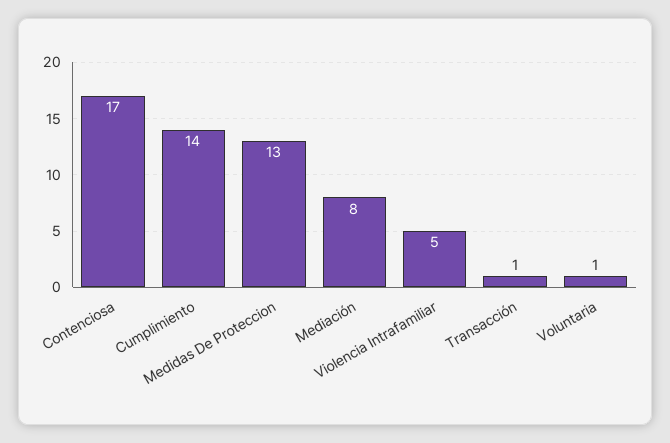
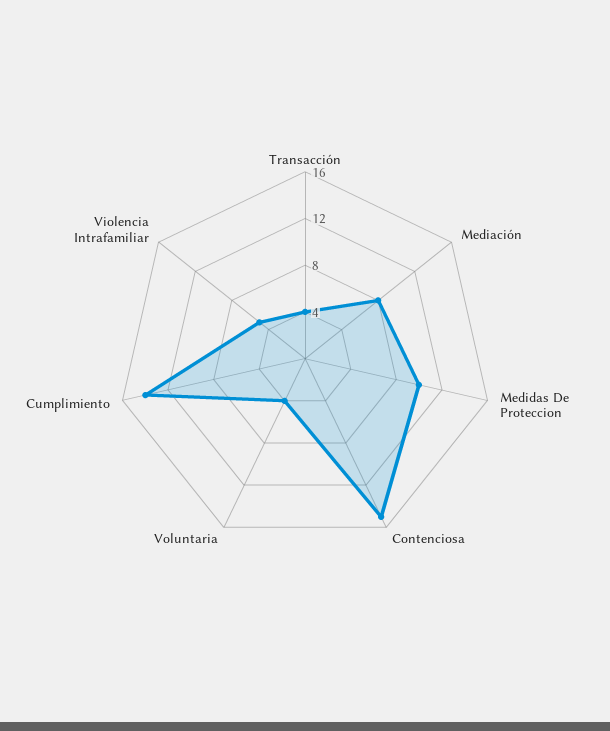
  {
-   "Contenciosa": 17,
+   "Contenciosa": 15,
    "Cumplimiento": 14,
-   "Medidas De Proteccion": 13,
+   "Medidas De Proteccion": 10,
    "Mediación": 8,
    "Violencia Intrafamiliar": 5,
-   "Transacción": 1,
+   "Transacción": 4,
-   "Voluntaria": 1
+   "Voluntaria": 4
  }

